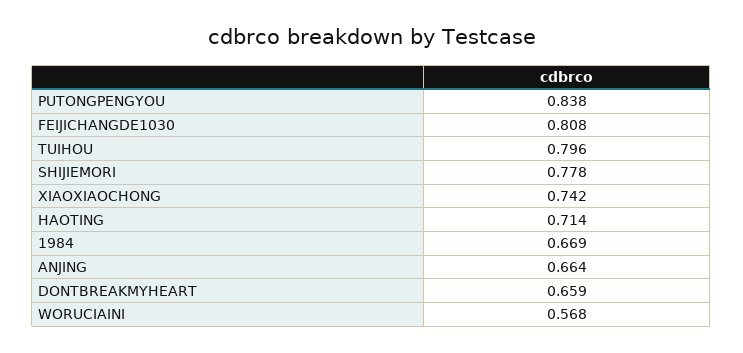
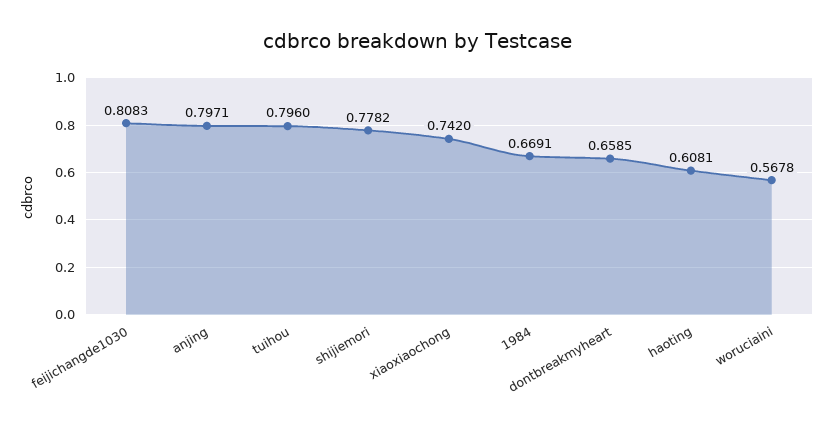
  {
-   "PUTONGPENGYOU": 0.838,
    "FEIJICHANGDE1030": 0.8083,
    "TUIHOU": 0.796,
    "SHIJIEMORI": 0.7782,
    "XIAOXIAOCHONG": 0.742,
-   "HAOTING": 0.714,
+   "HAOTING": 0.6081,
    "1984": 0.6691,
-   "ANJING": 0.664,
+   "ANJING": 0.7971,
    "DONTBREAKMYHEART": 0.6585,
    "WORUCIAINI": 0.5678
  }

